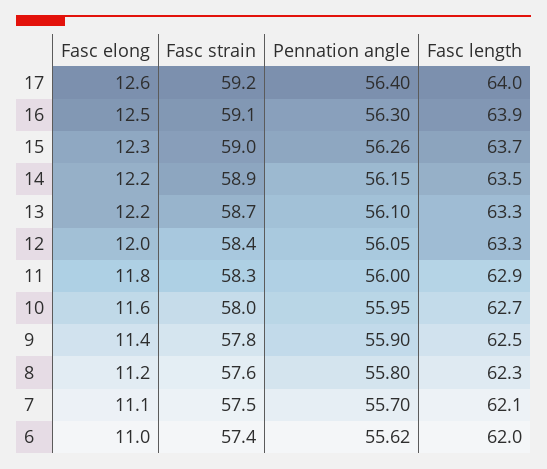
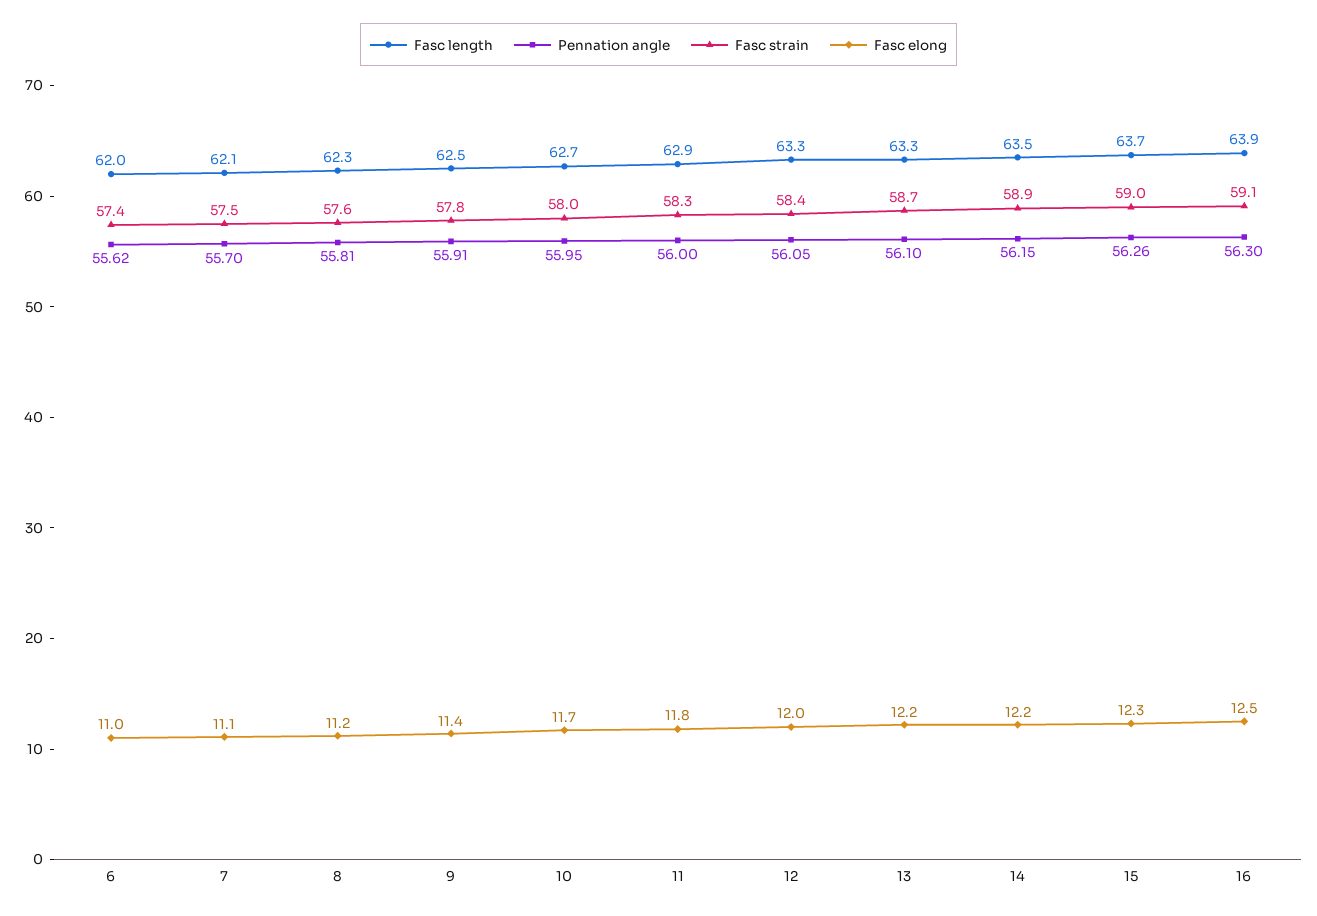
  {
    "Fasc elong": {
-     "17": 12.6,
      "16": 12.5,
      "15": 12.3,
      "14": 12.2,
      "13": 12.2,
      "12": 12,
      "11": 11.8,
-     "10": 11.6,
+     "10": 11.7,
      "9": 11.4,
      "8": 11.2,
      "7": 11.1,
      "6": 11
    },
    "Fasc strain": {
-     "17": 59.2,
      "16": 59.1,
      "15": 59,
      "14": 58.9,
      "13": 58.7,
      "12": 58.4,
      "11": 58.3,
      "10": 58,
      "9": 57.8,
      "8": 57.6,
      "7": 57.5,
      "6": 57.4
    },
    "Pennation angle": {
-     "17": 56.4,
      "16": 56.3,
      "15": 56.26,
      "14": 56.15,
      "13": 56.1,
      "12": 56.05,
      "11": 56,
      "10": 55.95,
-     "9": 55.9,
+     "9": 55.91,
-     "8": 55.8,
+     "8": 55.81,
      "7": 55.7,
      "6": 55.62
    },
    "Fasc length": {
-     "17": 64,
      "16": 63.9,
      "15": 63.7,
      "14": 63.5,
      "13": 63.3,
      "12": 63.3,
      "11": 62.9,
      "10": 62.7,
      "9": 62.5,
      "8": 62.3,
      "7": 62.1,
      "6": 62
    }
  }

